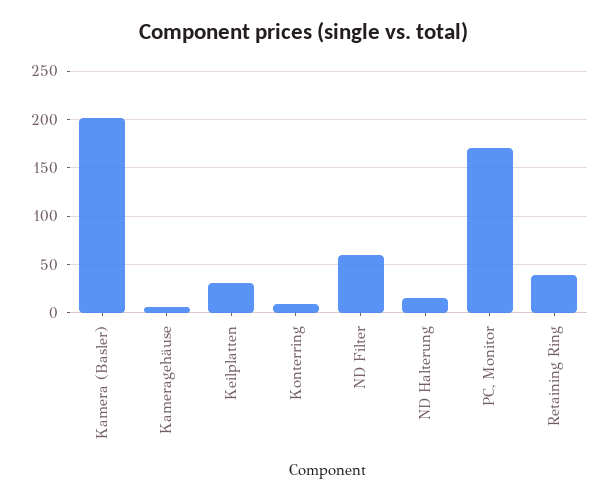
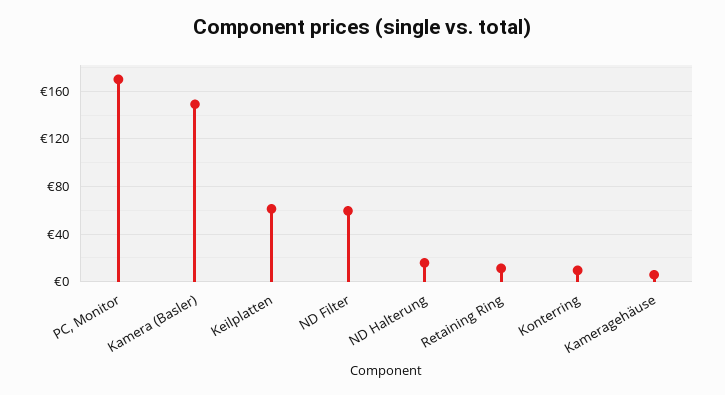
  {
-   "Kamera (Basler)": 200,
+   "Kamera (Basler)": 150,
    "Kameragehäuse": 10,
-   "Keilplatten": 30,
+   "Keilplatten": 60,
    "Konterring": 10,
    "ND Filter": 60,
    "ND Halterung": 20,
    "PC, Monitor": 170,
-   "Retaining Ring": 40
+   "Retaining Ring": 10
  }

